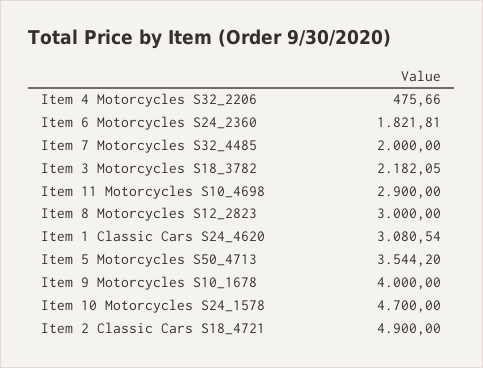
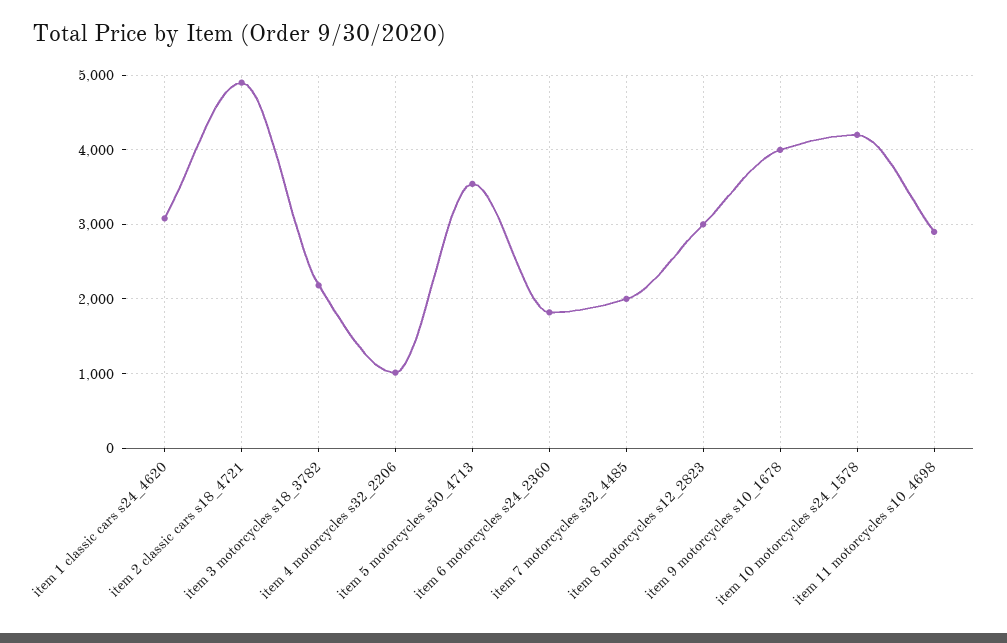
  {
-   "Item 4 Motorcycles S32_2206": 475.66,
+   "Item 4 Motorcycles S32_2206": 1000,
    "Item 6 Motorcycles S24_2360": 1821.81,
    "Item 7 Motorcycles S32_4485": 2000,
    "Item 3 Motorcycles S18_3782": 2182.05,
    "Item 11 Motorcycles S10_4698": 2900,
    "Item 8 Motorcycles S12_2823": 3000,
    "Item 1 Classic Cars S24_4620": 3080.54,
    "Item 5 Motorcycles S50_4713": 3544.2,
    "Item 9 Motorcycles S10_1678": 4000,
-   "Item 10 Motorcycles S24_1578": 4700,
+   "Item 10 Motorcycles S24_1578": 4200,
    "Item 2 Classic Cars S18_4721": 4900
  }

